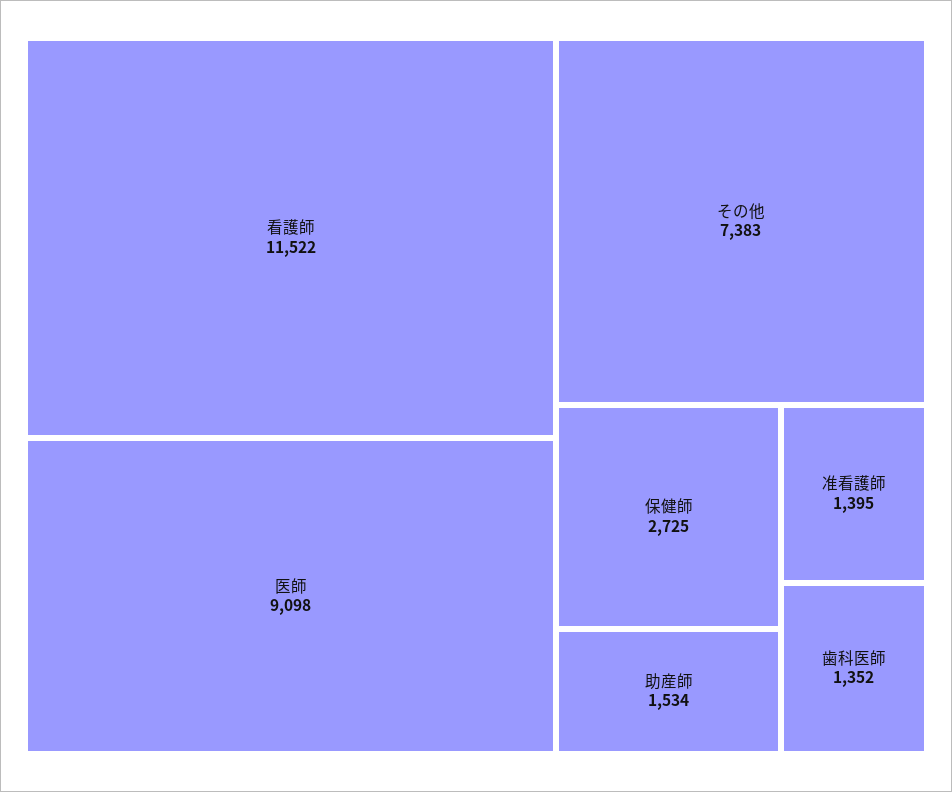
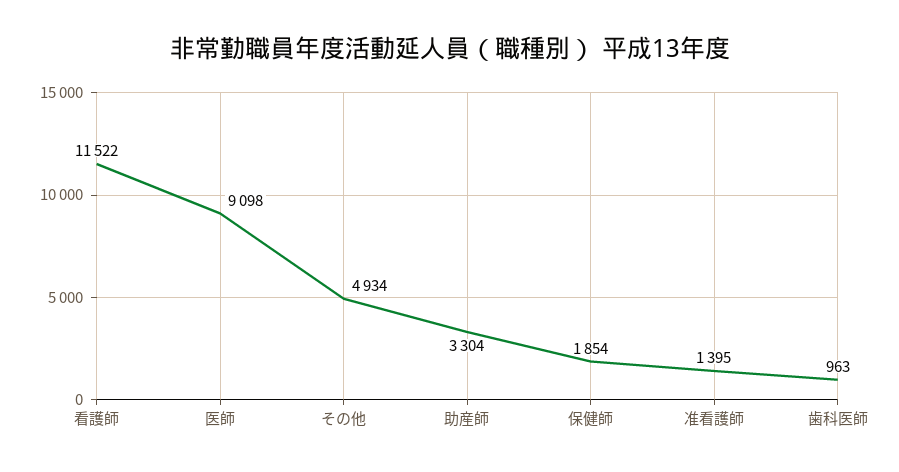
  {
    "看護師": 11522,
    "医師": 9098,
-   "その他": 7383,
+   "その他": 4934,
-   "保健師": 2725,
+   "保健師": 1854,
-   "助産師": 1534,
+   "助産師": 3304,
    "准看護師": 1395,
-   "歯科医師": 1352
+   "歯科医師": 963
  }

